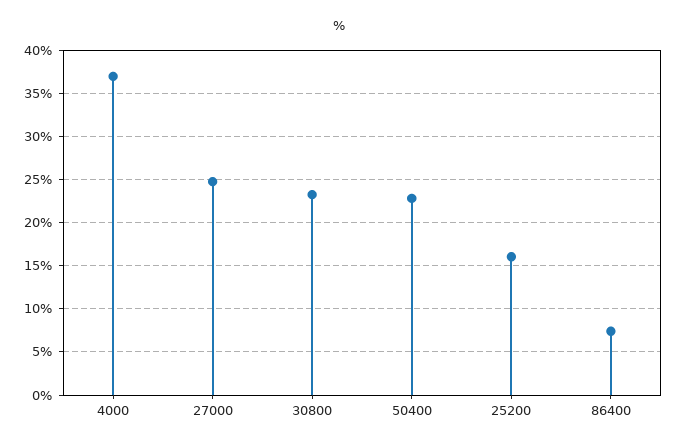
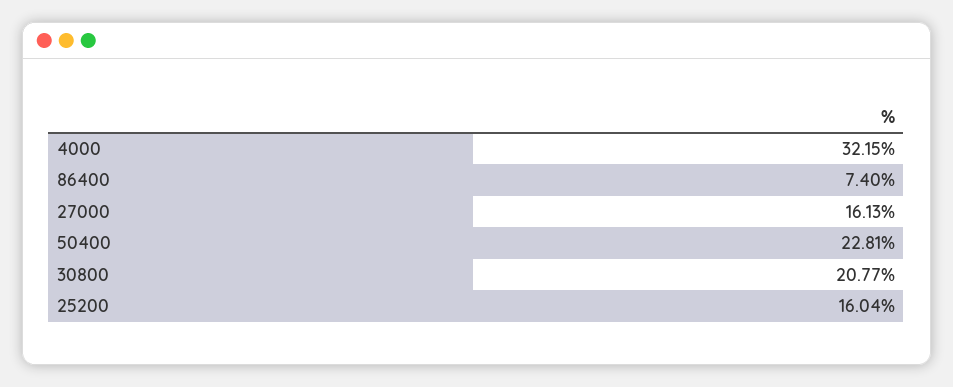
  {
-   "4000": 37,
+   "4000": 32.15,
-   "27000": 25,
+   "27000": 16.13,
-   "30800": 23,
+   "30800": 20.77,
    "50400": 22.81,
    "25200": 16.04,
    "86400": 7.4
  }

